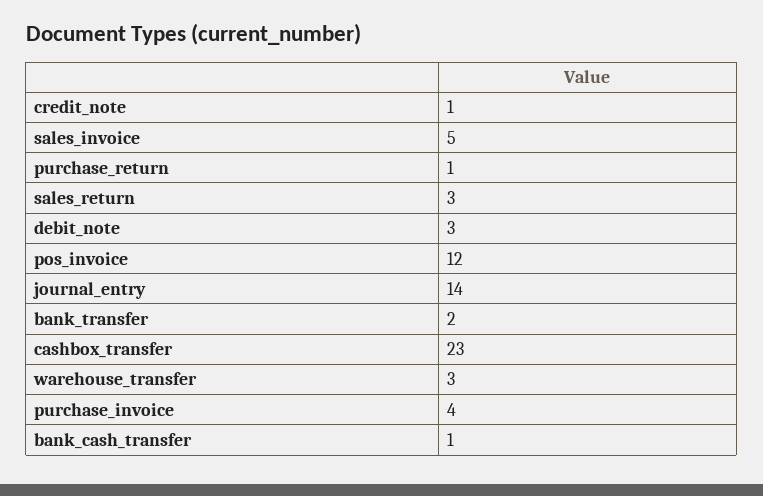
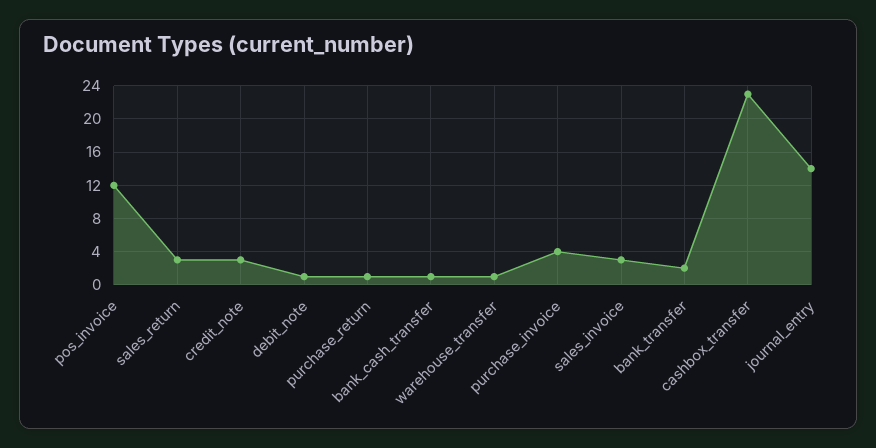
  {
-   "credit_note": 1,
+   "credit_note": 3,
-   "sales_invoice": 5,
+   "sales_invoice": 3,
    "purchase_return": 1,
    "sales_return": 3,
-   "debit_note": 3,
+   "debit_note": 1,
    "pos_invoice": 12,
    "journal_entry": 14,
    "bank_transfer": 2,
    "cashbox_transfer": 23,
-   "warehouse_transfer": 3,
+   "warehouse_transfer": 1,
    "purchase_invoice": 4,
    "bank_cash_transfer": 1
  }

